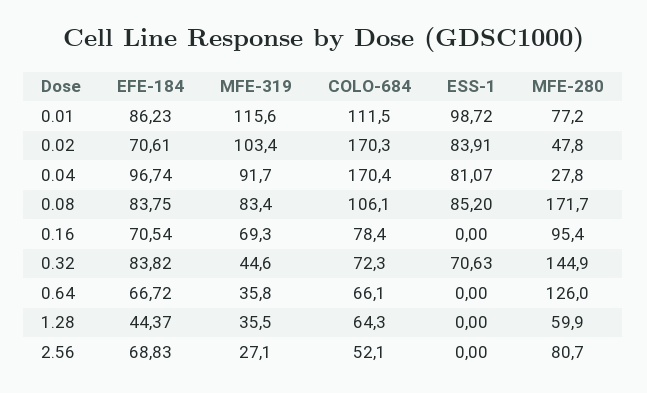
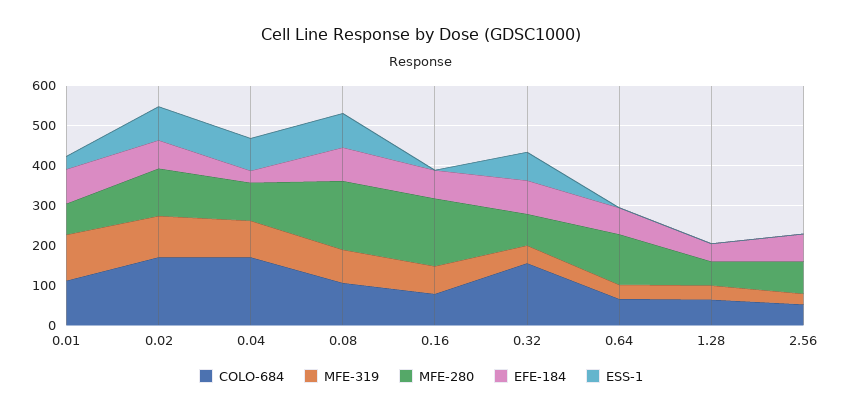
  {
    "EFE-184": {
      "0.01": 86.23,
      "0.02": 70.61,
-     "0.04": 96.74,
+     "0.04": 25,
      "0.08": 83.75,
      "0.16": 70.54,
      "0.32": 83.82,
      "0.64": 66.72,
      "1.28": 44.37,
      "2.56": 68.83
    },
    "MFE-319": {
      "0.01": 115.6,
      "0.02": 103.4,
      "0.04": 91.7,
      "0.08": 83.4,
      "0.16": 69.3,
      "0.32": 44.6,
      "0.64": 35.8,
      "1.28": 35.5,
      "2.56": 27.1
    },
    "COLO-684": {
      "0.01": 111.5,
      "0.02": 170.3,
      "0.04": 170.4,
      "0.08": 106.1,
      "0.16": 78.4,
-     "0.32": 72.3,
+     "0.32": 150,
      "0.64": 66.1,
      "1.28": 64.3,
      "2.56": 52.1
    },
    "ESS-1": {
-     "0.01": 98.72,
+     "0.01": 25,
      "0.02": 83.91,
      "0.04": 81.07,
      "0.08": 85.2,
      "0.16": 0,
      "0.32": 70.63,
      "0.64": 0,
      "1.28": 0,
      "2.56": 0
    },
    "MFE-280": {
      "0.01": 77.2,
-     "0.02": 47.8,
+     "0.02": 125,
-     "0.04": 27.8,
+     "0.04": 100,
      "0.08": 171.7,
-     "0.16": 95.4,
+     "0.16": 175,
-     "0.32": 144.9,
+     "0.32": 75,
      "0.64": 126,
      "1.28": 59.9,
      "2.56": 80.7
    }
  }

